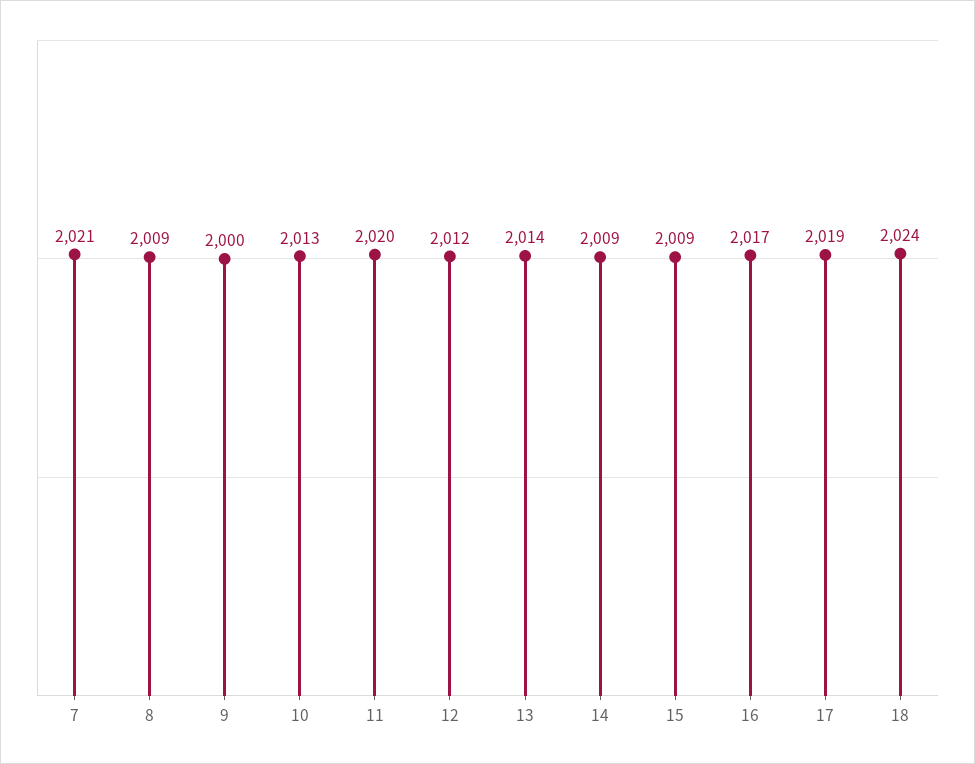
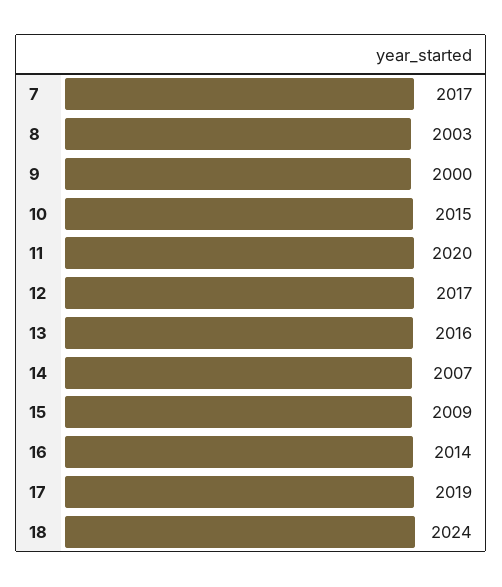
  {
-   "7": 2021,
+   "7": 2017,
-   "8": 2009,
+   "8": 2003,
    "9": 2000,
-   "10": 2013,
+   "10": 2015,
    "11": 2020,
-   "12": 2012,
+   "12": 2017,
-   "13": 2014,
+   "13": 2016,
-   "14": 2009,
+   "14": 2007,
    "15": 2009,
-   "16": 2017,
+   "16": 2014,
    "17": 2019,
    "18": 2024
  }

